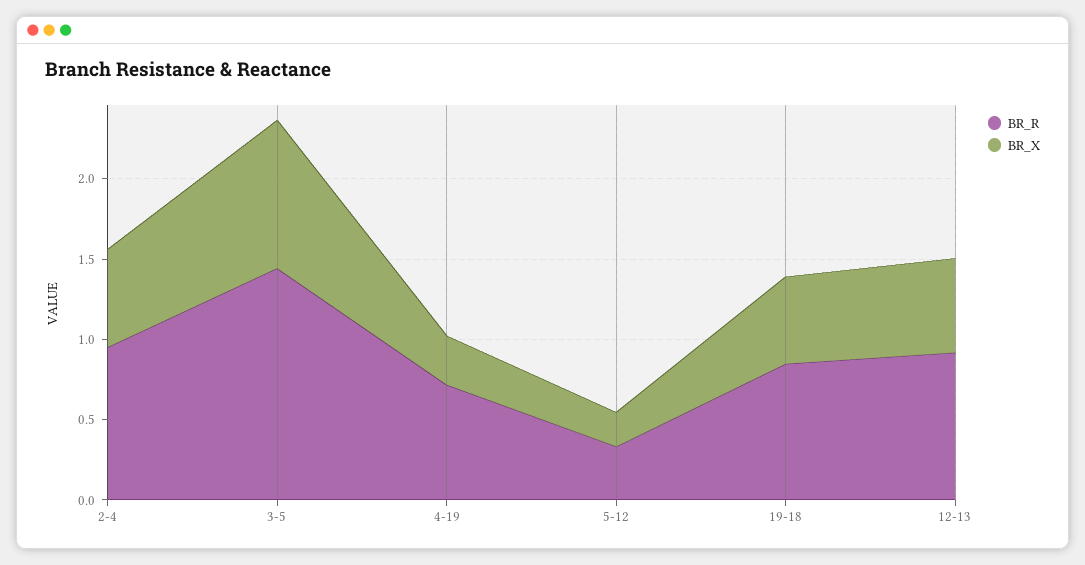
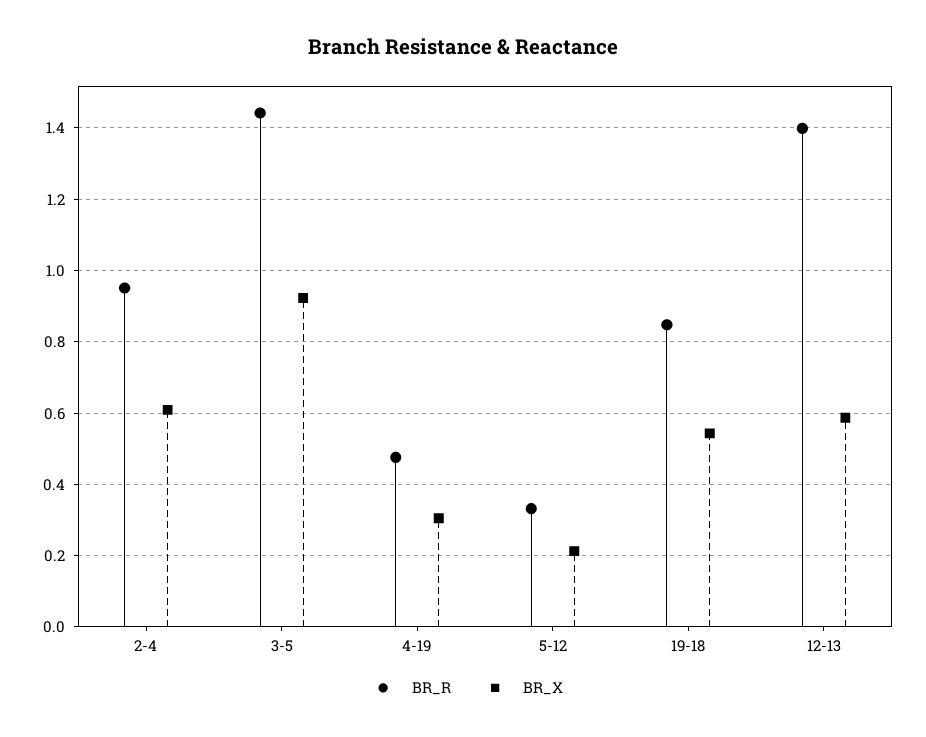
  {
    "BR_R": {
      "2-4": 0.96,
      "3-5": 1.44,
-     "4-19": 0.7,
+     "4-19": 0.48,
      "5-12": 0.34,
      "19-18": 0.84,
-     "12-13": 0.9
+     "12-13": 1.4
    },
    "BR_X": {
      "2-4": 0.6,
      "3-5": 0.92,
      "4-19": 0.3,
      "5-12": 0.22,
      "19-18": 0.54,
      "12-13": 0.58
    }
  }

